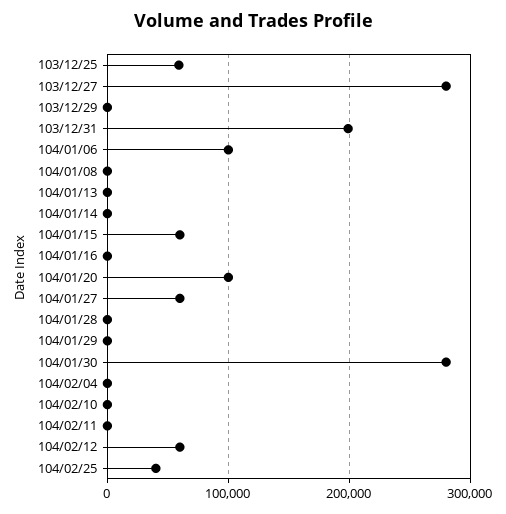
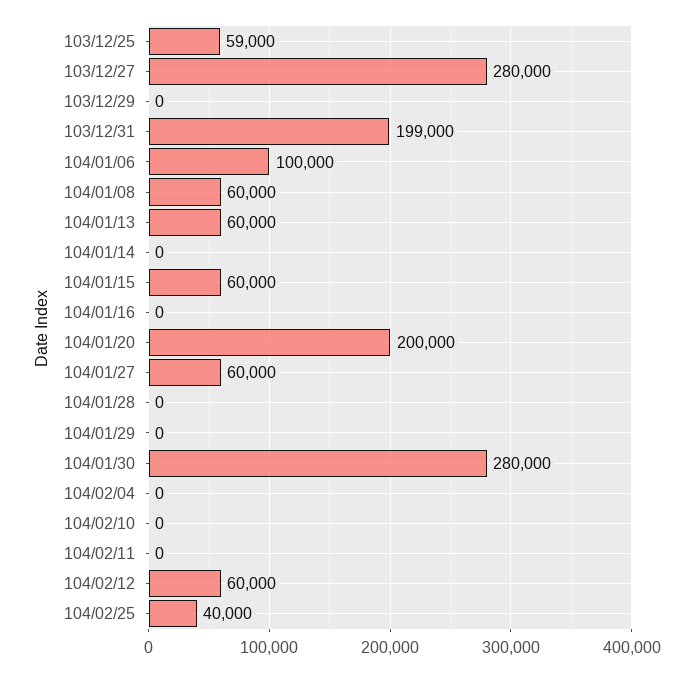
  {
    "103/12/25": 59000,
    "103/12/27": 280000,
    "103/12/29": 0,
    "103/12/31": 199000,
    "104/01/06": 100000,
-   "104/01/08": 0,
+   "104/01/08": 60000,
-   "104/01/13": 0,
+   "104/01/13": 60000,
    "104/01/14": 0,
    "104/01/15": 60000,
    "104/01/16": 0,
-   "104/01/20": 100000,
+   "104/01/20": 200000,
    "104/01/27": 60000,
    "104/01/28": 0,
    "104/01/29": 0,
    "104/01/30": 280000,
    "104/02/04": 0,
    "104/02/10": 0,
    "104/02/11": 0,
    "104/02/12": 60000,
    "104/02/25": 40000
  }

